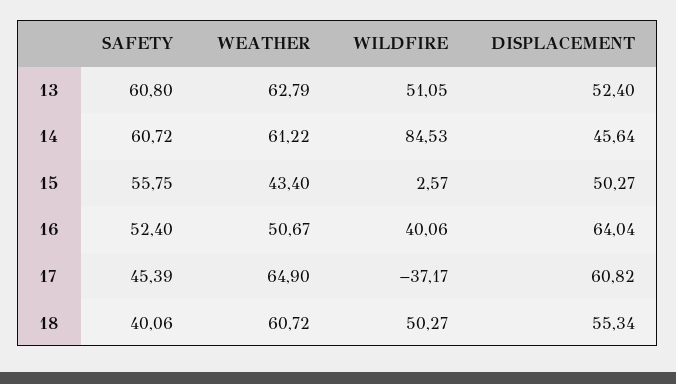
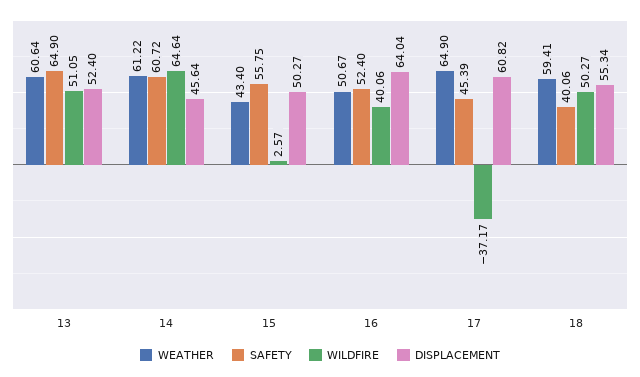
  {
    "SAFETY": {
-     "13": 60.8,
+     "13": 64.9,
      "14": 60.72,
      "15": 55.75,
      "16": 52.4,
      "17": 45.39,
      "18": 40.06
    },
    "WEATHER": {
-     "13": 62.79,
+     "13": 60.64,
      "14": 61.22,
      "15": 43.4,
      "16": 50.67,
      "17": 64.9,
-     "18": 60.72
+     "18": 59.41
    },
    "WILDFIRE": {
      "13": 51.05,
-     "14": 84.53,
+     "14": 64.64,
      "15": 2.57,
      "16": 40.06,
      "17": -37.17,
      "18": 50.27
    },
    "DISPLACEMENT": {
      "13": 52.4,
      "14": 45.64,
      "15": 50.27,
      "16": 64.04,
      "17": 60.82,
      "18": 55.34
    }
  }

